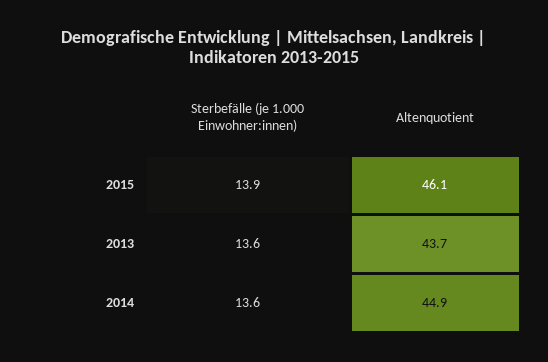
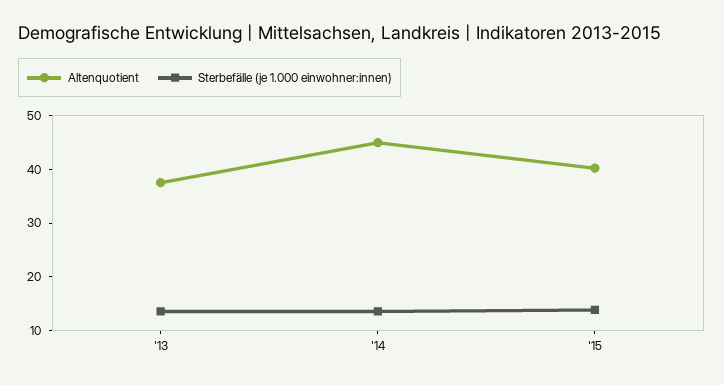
  {
    "Sterbefälle (je 1.000 Einwohner:innen)": {
      "2015": 13.9,
      "2013": 13.6,
      "2014": 13.6
    },
    "Altenquotient": {
-     "2015": 46.1,
+     "2015": 40,
-     "2013": 43.7,
+     "2013": 38,
      "2014": 44.9
    }
  }

